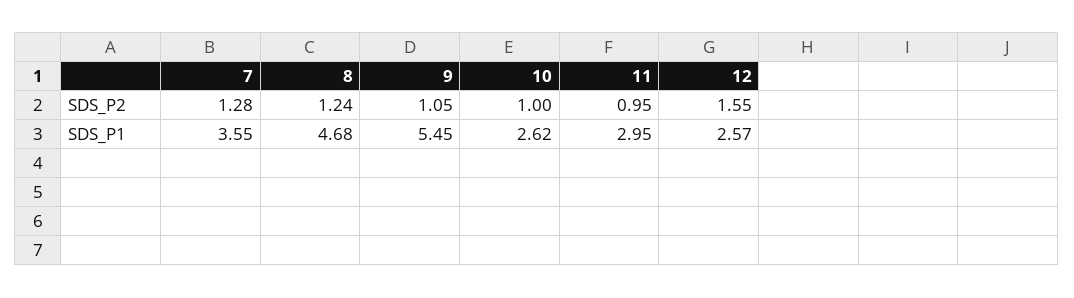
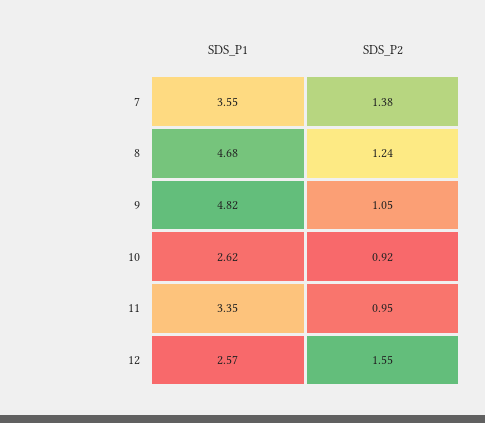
  {
    "7": {
-     "SDS_P2": 1.28,
+     "SDS_P2": 1.38,
      "SDS_P1": 3.55
    },
    "8": {
      "SDS_P2": 1.24,
      "SDS_P1": 4.68
    },
    "9": {
      "SDS_P2": 1.05,
-     "SDS_P1": 5.45
+     "SDS_P1": 4.82
    },
    "10": {
-     "SDS_P2": 1,
+     "SDS_P2": 0.92,
      "SDS_P1": 2.62
    },
    "11": {
      "SDS_P2": 0.95,
-     "SDS_P1": 2.95
+     "SDS_P1": 3.35
    },
    "12": {
      "SDS_P2": 1.55,
      "SDS_P1": 2.57
    }
  }

